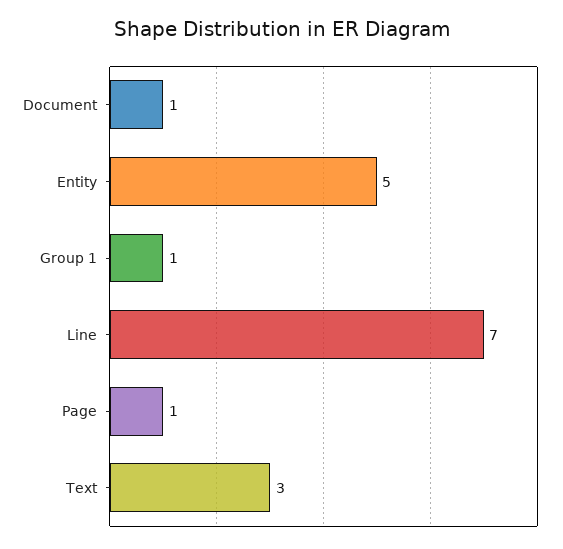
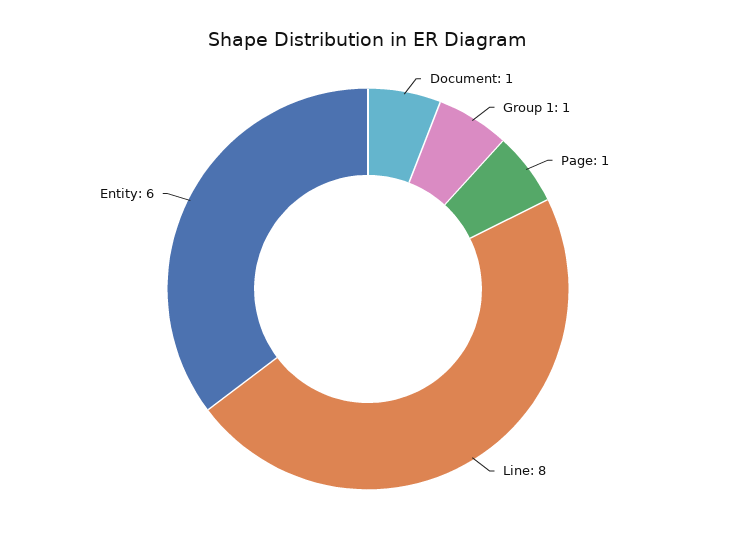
  {
    "Document": 1,
-   "Entity": 5,
+   "Entity": 6,
    "Group 1": 1,
-   "Line": 7,
+   "Line": 8,
-   "Page": 1,
+   "Page": 1
-   "Text": 3
  }

